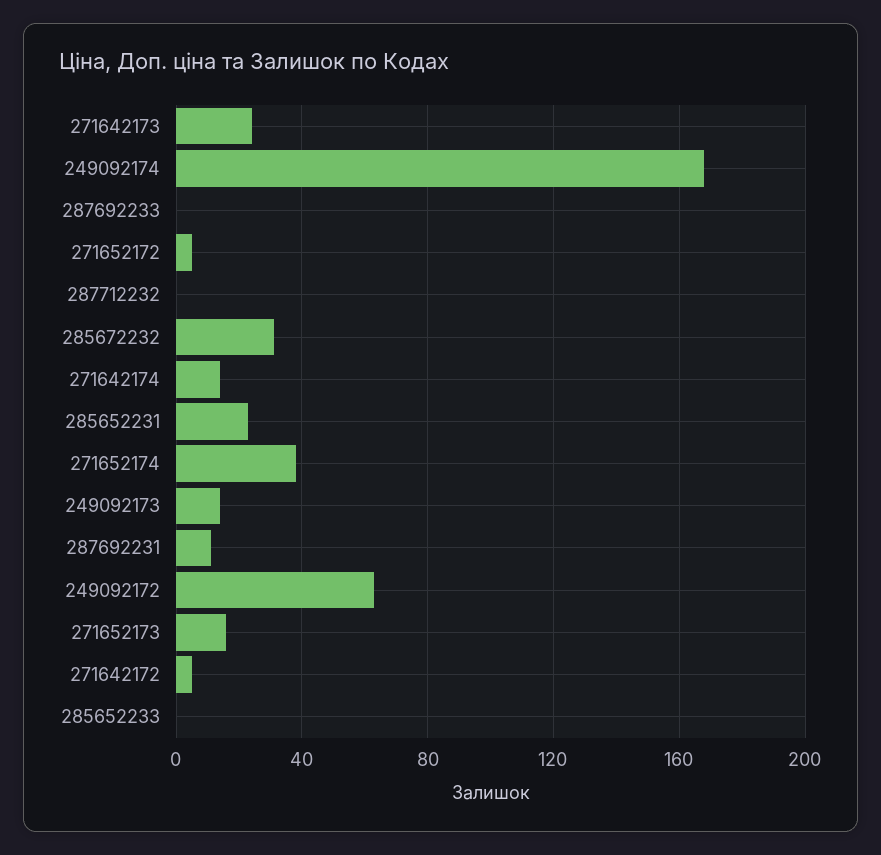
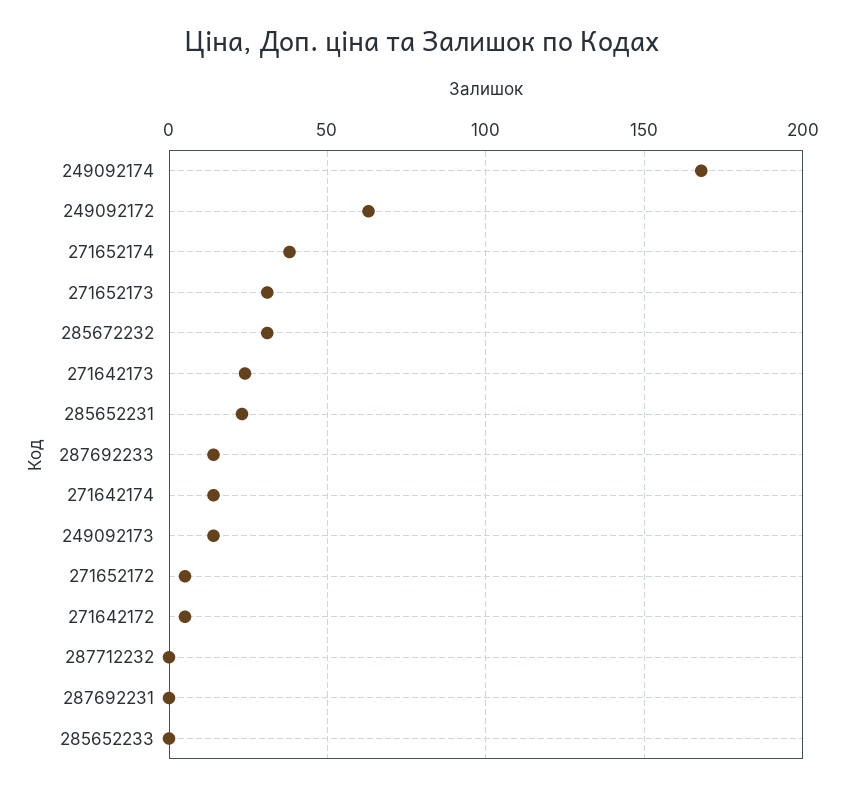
  {
    "271642173": 25,
    "249092174": 170,
-   "287692233": 0,
+   "287692233": 15,
    "271652172": 5,
    "287712232": 0,
    "285672232": 30,
    "271642174": 15,
    "285652231": 25,
    "271652174": 40,
    "249092173": 15,
-   "287692231": 10,
+   "287692231": 0,
    "249092172": 65,
-   "271652173": 15,
+   "271652173": 30,
    "271642172": 5,
    "285652233": 0
  }

